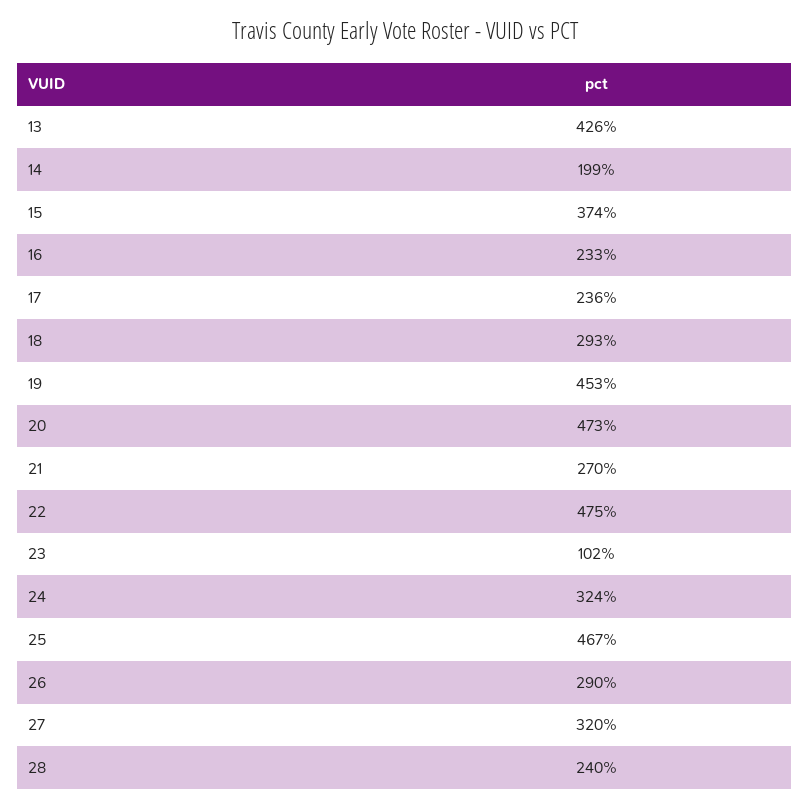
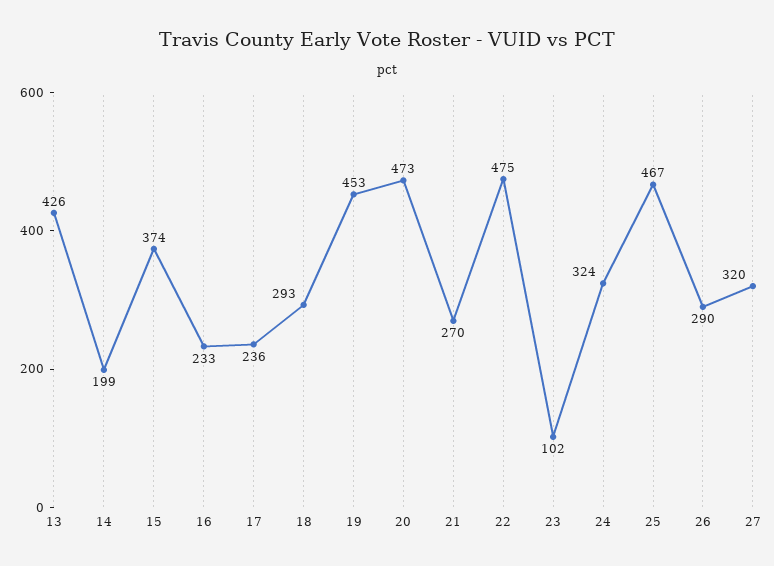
  {
    "13": 426,
    "14": 199,
    "15": 374,
    "16": 233,
    "17": 236,
    "18": 293,
    "19": 453,
    "20": 473,
    "21": 270,
    "22": 475,
    "23": 102,
    "24": 324,
    "25": 467,
    "26": 290,
-   "27": 320,
+   "27": 320
-   "28": 240
  }

